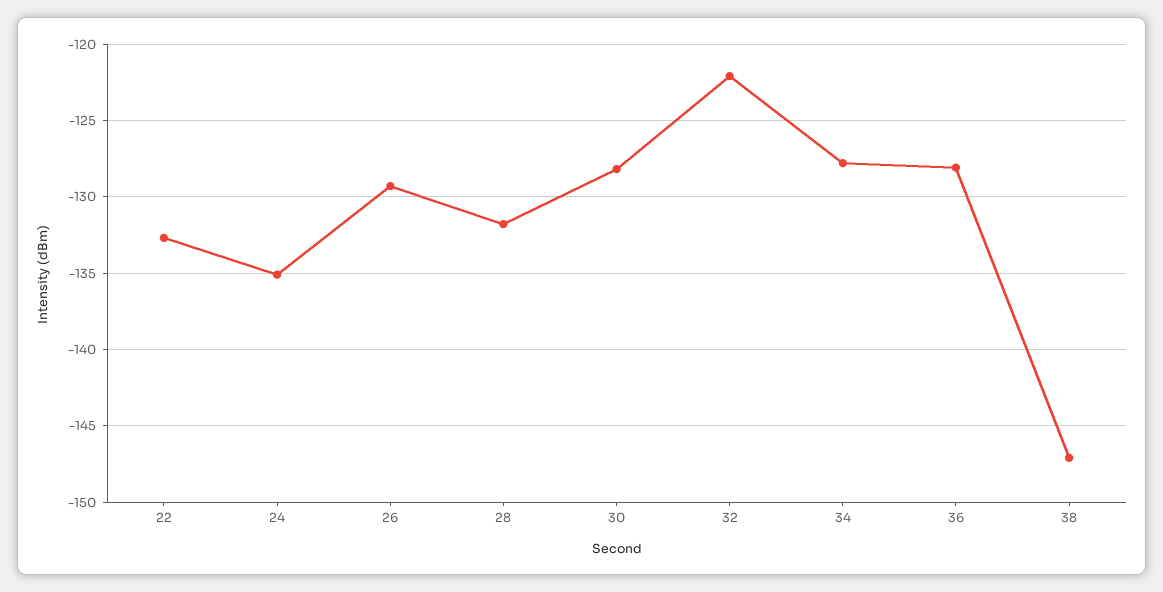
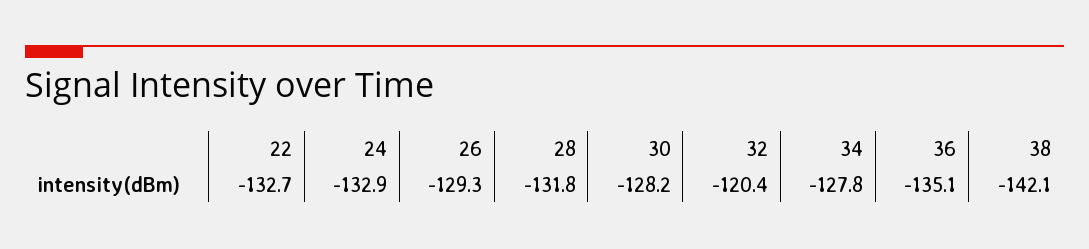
  {
    "22": -132.7,
-   "24": -135,
+   "24": -132.9,
    "26": -129.3,
    "28": -131.8,
    "30": -128.2,
-   "32": -122,
+   "32": -120.4,
    "34": -127.8,
-   "36": -128,
+   "36": -135.1,
-   "38": -147
+   "38": -142.1
  }

